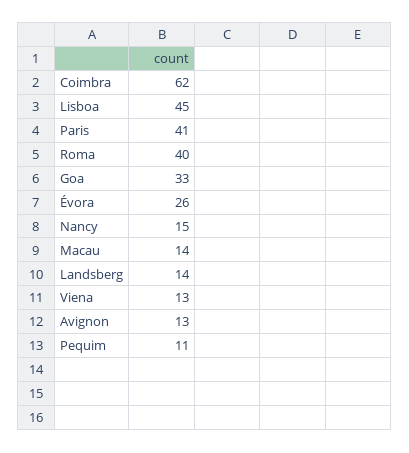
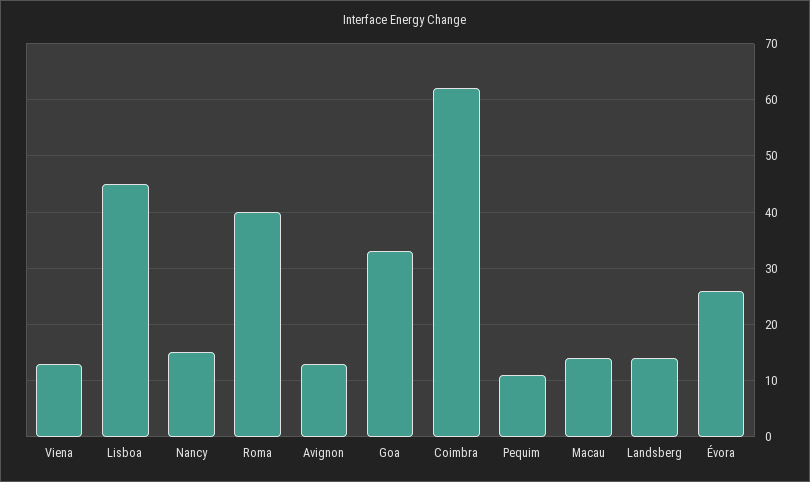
  {
    "Coimbra": 62,
    "Lisboa": 45,
-   "Paris": 41,
    "Roma": 40,
    "Goa": 33,
    "Évora": 26,
    "Nancy": 15,
    "Macau": 14,
    "Landsberg": 14,
    "Viena": 13,
    "Avignon": 13,
    "Pequim": 11
  }

